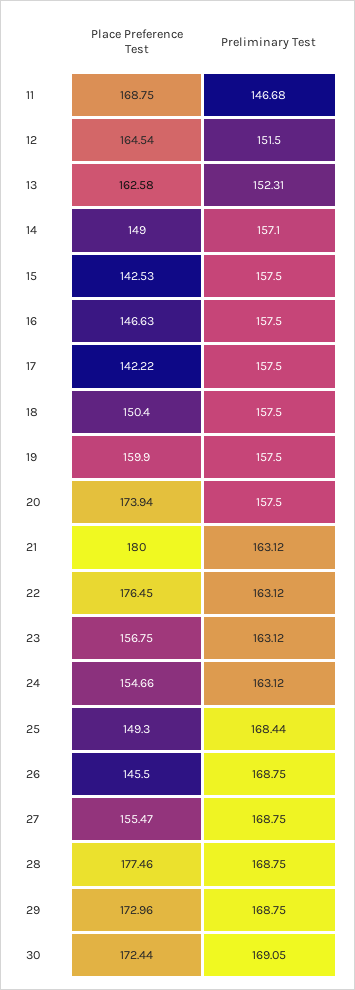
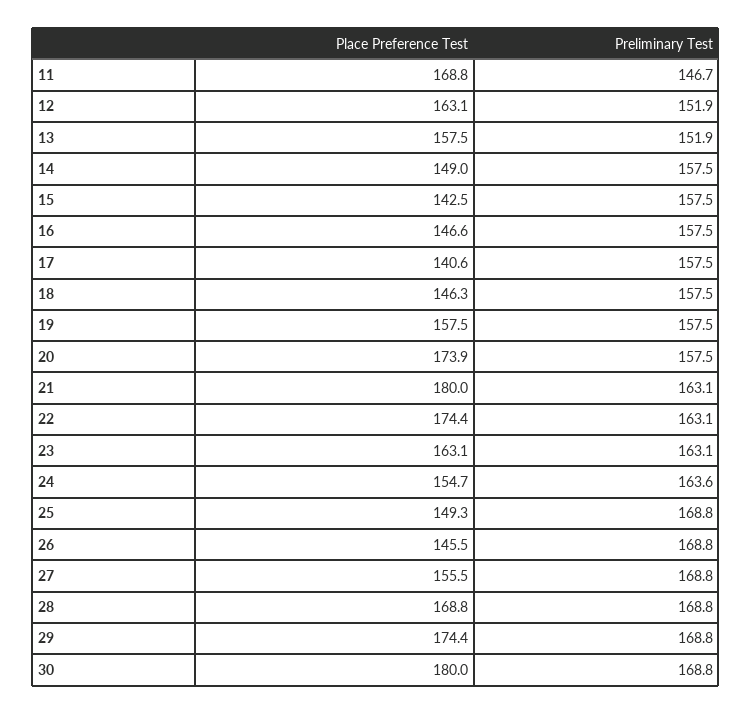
  {
    "Place Preference Test": {
      "11": 168.75,
-     "12": 164.54,
+     "12": 163.1,
-     "13": 162.58,
+     "13": 157.5,
      "14": 149,
      "15": 142.53,
      "16": 146.63,
-     "17": 142.22,
+     "17": 140.6,
-     "18": 150.4,
+     "18": 146.3,
-     "19": 159.9,
+     "19": 157.5,
      "20": 173.94,
      "21": 180,
-     "22": 176.45,
+     "22": 174.4,
-     "23": 156.75,
+     "23": 163.1,
      "24": 154.66,
      "25": 149.3,
      "26": 145.5,
      "27": 155.47,
-     "28": 177.46,
+     "28": 168.8,
-     "29": 172.96,
+     "29": 174.4,
-     "30": 172.44
+     "30": 180
    },
    "Preliminary Test": {
      "11": 146.68,
-     "12": 151.5,
+     "12": 151.9,
-     "13": 152.31,
+     "13": 151.9,
-     "14": 157.1,
+     "14": 157.5,
      "15": 157.5,
      "16": 157.5,
      "17": 157.5,
      "18": 157.5,
      "19": 157.5,
      "20": 157.5,
      "21": 163.12,
      "22": 163.12,
      "23": 163.12,
-     "24": 163.12,
+     "24": 163.6,
-     "25": 168.44,
+     "25": 168.8,
      "26": 168.75,
      "27": 168.75,
      "28": 168.75,
      "29": 168.75,
-     "30": 169.05
+     "30": 168.8
    }
  }

